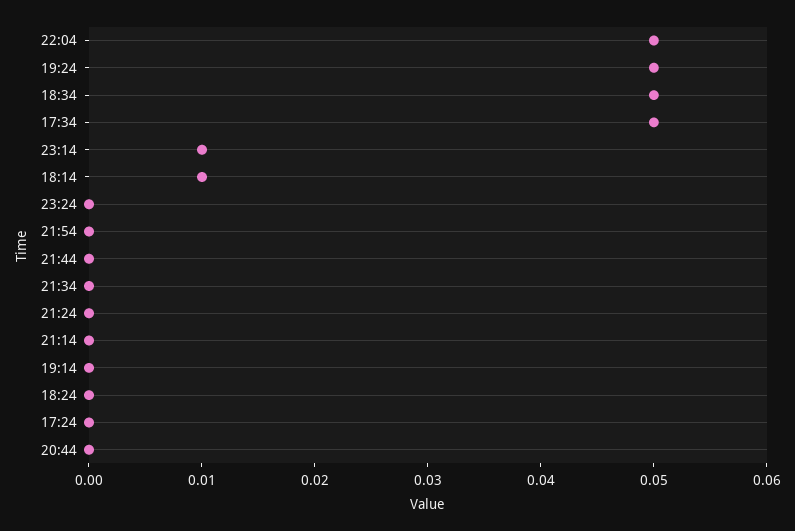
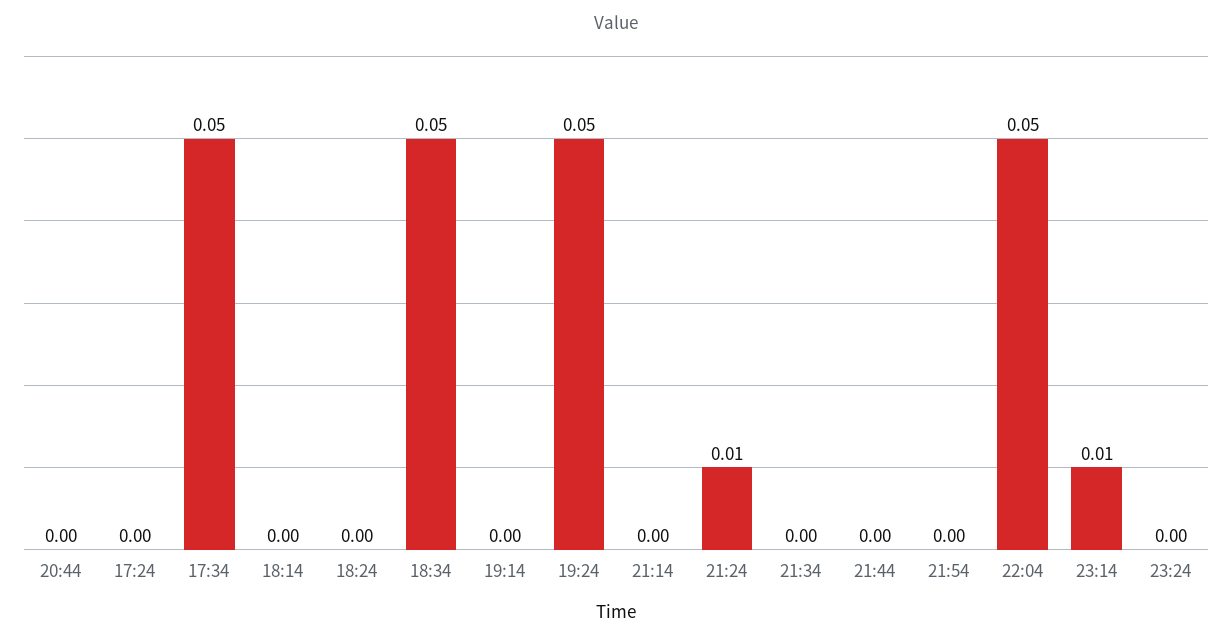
  {
    "22:04": 0.05,
    "19:24": 0.05,
    "18:34": 0.05,
    "17:34": 0.05,
    "23:14": 0.01,
-   "18:14": 0.01,
+   "18:14": 0,
    "23:24": 0,
    "21:54": 0,
    "21:44": 0,
    "21:34": 0,
-   "21:24": 0,
+   "21:24": 0.01,
    "21:14": 0,
    "19:14": 0,
    "18:24": 0,
    "17:24": 0,
    "20:44": 0
  }

